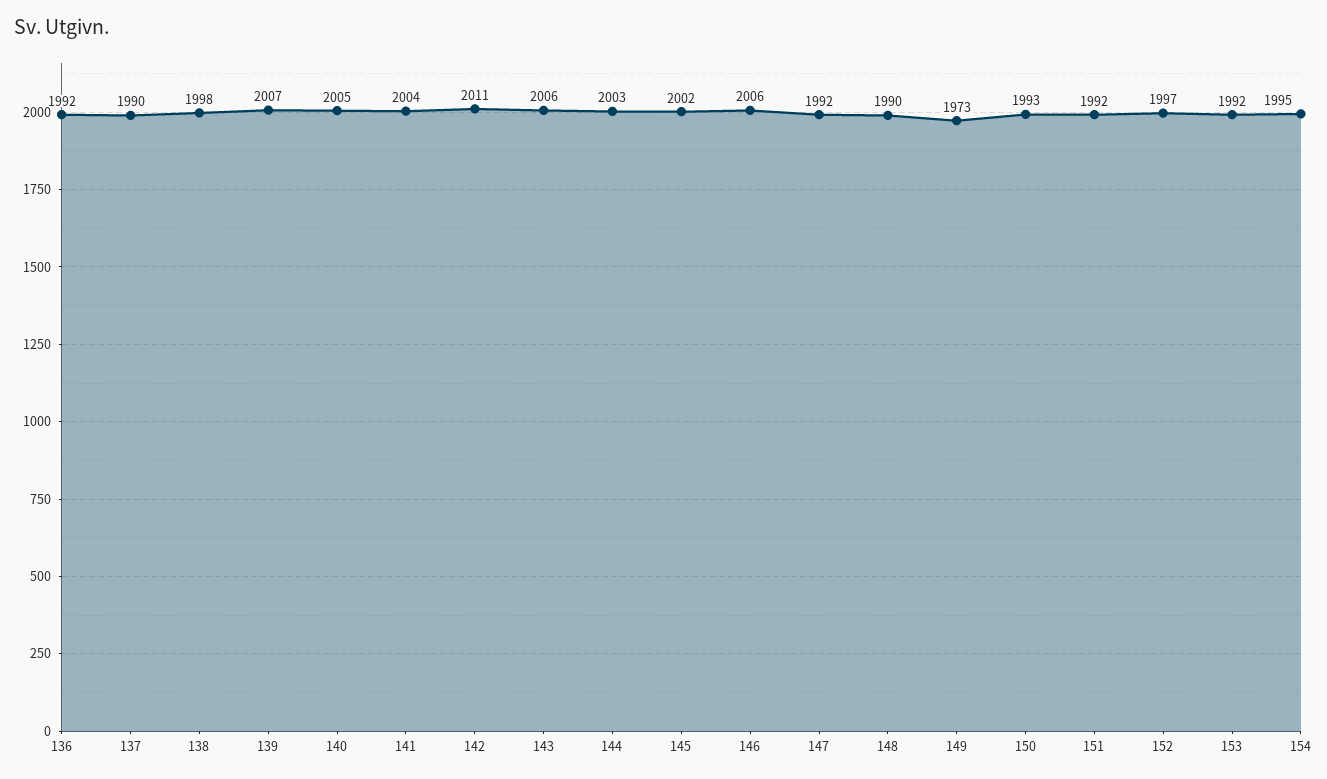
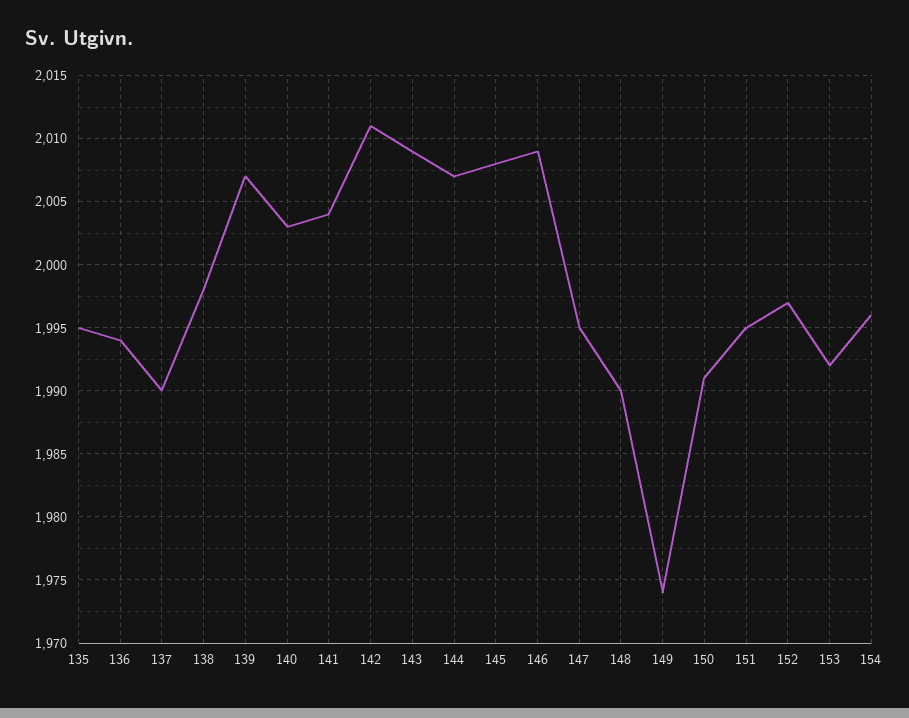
  {
-   "136": 1992,
+   "136": 1994,
    "137": 1990,
    "138": 1998,
    "139": 2007,
-   "140": 2005,
+   "140": 2003,
    "141": 2004,
    "142": 2011,
-   "143": 2006,
+   "143": 2009,
-   "144": 2003,
+   "144": 2007,
-   "145": 2002,
+   "145": 2008,
-   "146": 2006,
+   "146": 2009,
-   "147": 1992,
+   "147": 1995,
    "148": 1990,
-   "149": 1973,
+   "149": 1974,
-   "150": 1993,
+   "150": 1991,
-   "151": 1992,
+   "151": 1995,
    "152": 1997,
    "153": 1992,
-   "154": 1995
+   "154": 1996,
+   "135": 1995
  }

